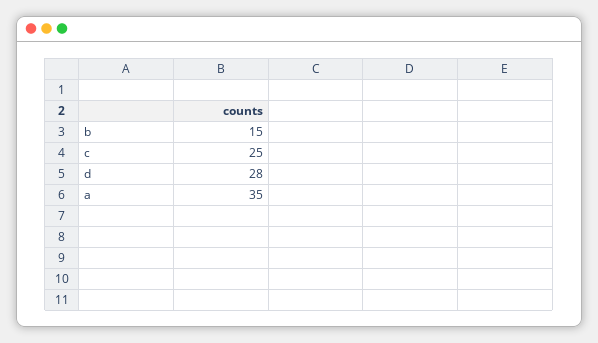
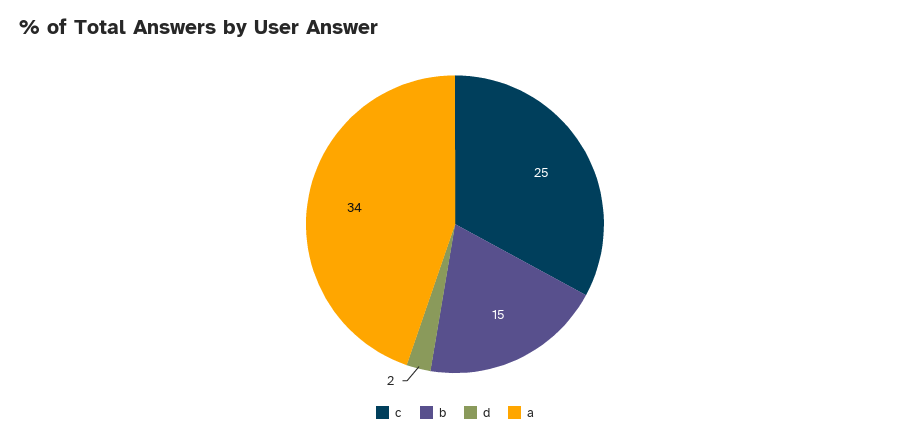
  {
    "b": 15,
    "c": 25,
-   "d": 28,
+   "d": 2,
-   "a": 35
+   "a": 34
  }

